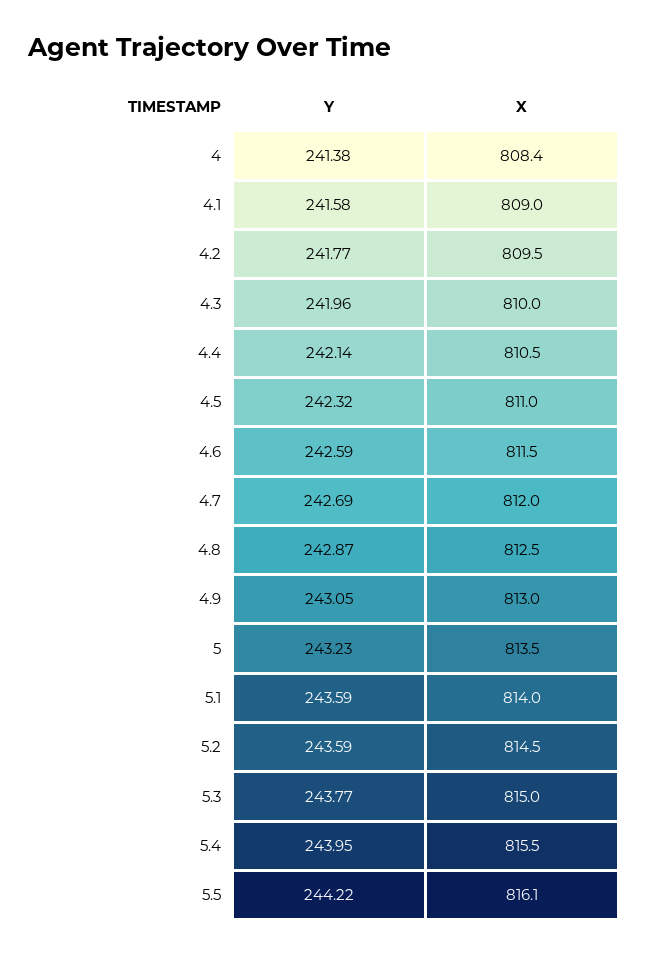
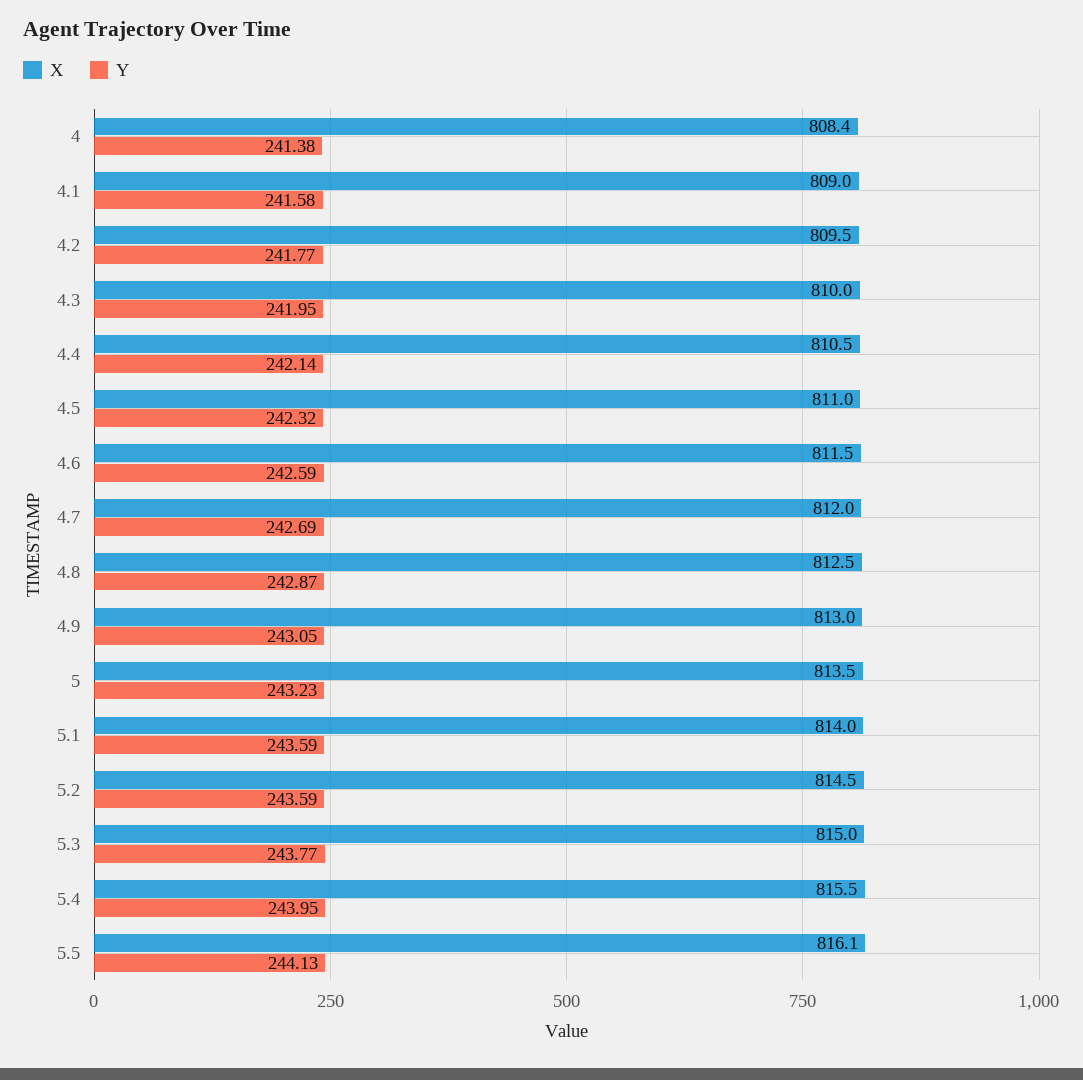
  {
    "Y": {
      "4": 241.38,
      "4.1": 241.58,
      "4.2": 241.77,
-     "4.3": 241.96,
+     "4.3": 241.95,
      "4.4": 242.14,
      "4.5": 242.32,
      "4.6": 242.59,
      "4.7": 242.69,
      "4.8": 242.87,
      "4.9": 243.05,
      "5": 243.23,
      "5.1": 243.59,
      "5.2": 243.59,
      "5.3": 243.77,
      "5.4": 243.95,
-     "5.5": 244.22
+     "5.5": 244.13
    },
    "X": {
      "4": 808.4,
      "4.1": 809,
      "4.2": 809.5,
      "4.3": 810,
      "4.4": 810.5,
      "4.5": 811,
      "4.6": 811.5,
      "4.7": 812,
      "4.8": 812.5,
      "4.9": 813,
      "5": 813.5,
      "5.1": 814,
      "5.2": 814.5,
      "5.3": 815,
      "5.4": 815.5,
      "5.5": 816.1
    }
  }

